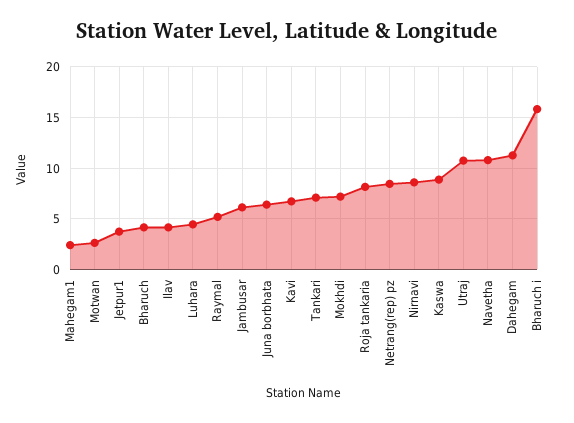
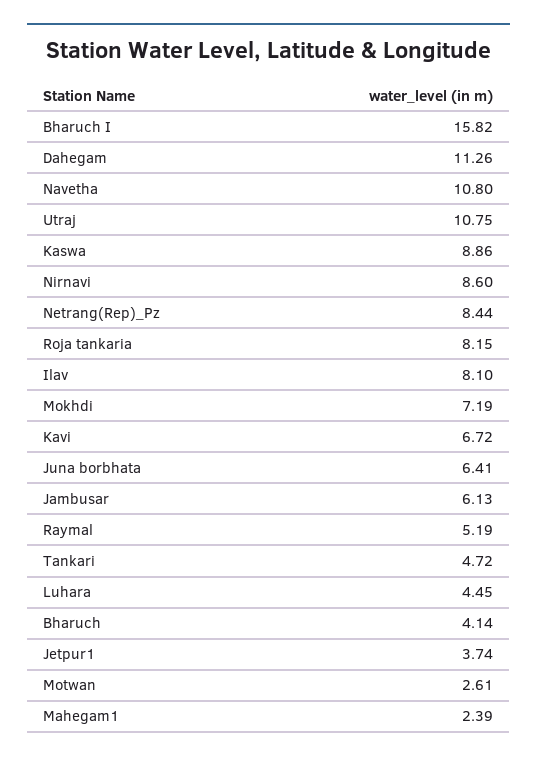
  {
    "Mahegam1": 2.39,
    "Motwan": 2.61,
    "Jetpur1": 3.74,
    "Bharuch": 4.14,
-   "Ilav": 4,
+   "Ilav": 8.1,
    "Luhara": 4.45,
    "Raymal": 5.19,
    "Jambusar": 6.13,
    "Juna borbhata": 6.41,
    "Kavi": 6.72,
-   "Tankari": 7,
+   "Tankari": 4.72,
    "Mokhdi": 7.19,
    "Roja tankaria": 8.15,
    "Netrang(rep) pz": 8.44,
    "Nirnavi": 8.6,
    "Kaswa": 8.86,
    "Utraj": 10.75,
    "Navetha": 10.8,
    "Dahegam": 11.26,
    "Bharuch i": 15.82
  }

